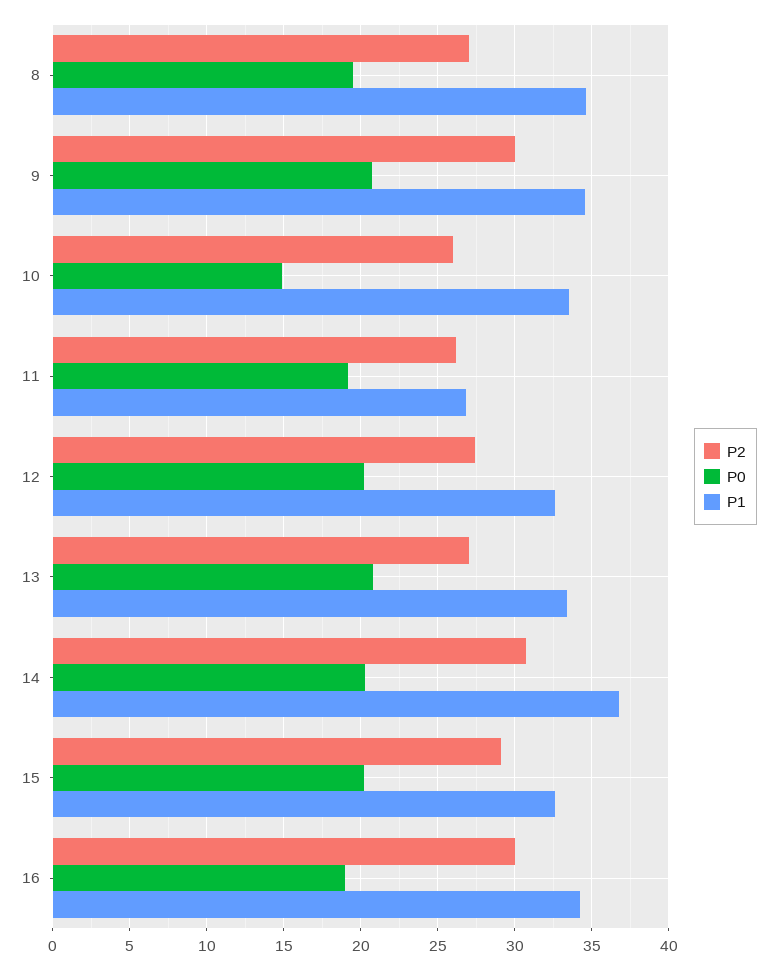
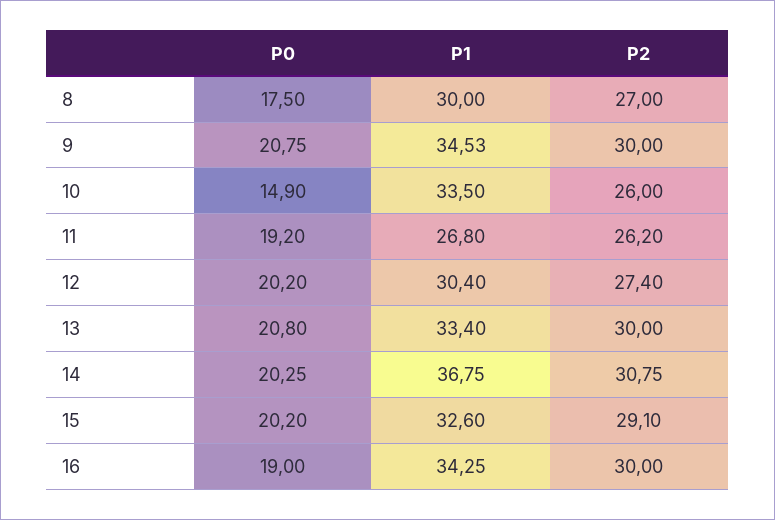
  {
    "P2": {
      "8": 27,
      "9": 30,
      "10": 26,
      "11": 26.2,
      "12": 27.4,
-     "13": 27,
+     "13": 30,
      "14": 30.75,
      "15": 29.1,
      "16": 30
    },
    "P0": {
-     "8": 19.5,
+     "8": 17.5,
      "9": 20.75,
      "10": 14.9,
      "11": 19.2,
      "12": 20.2,
      "13": 20.8,
      "14": 20.25,
      "15": 20.2,
      "16": 19
    },
    "P1": {
-     "8": 34.5,
+     "8": 30,
      "9": 34.53,
      "10": 33.5,
      "11": 26.8,
-     "12": 32.5,
+     "12": 30.4,
      "13": 33.4,
      "14": 36.75,
      "15": 32.6,
      "16": 34.25
    }
  }

